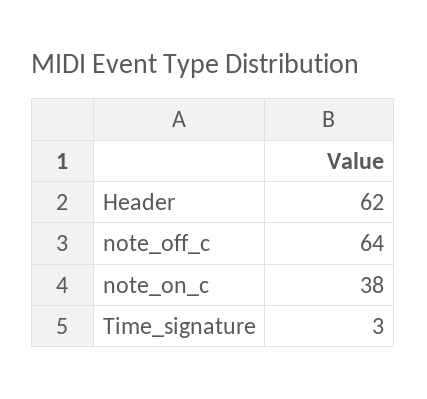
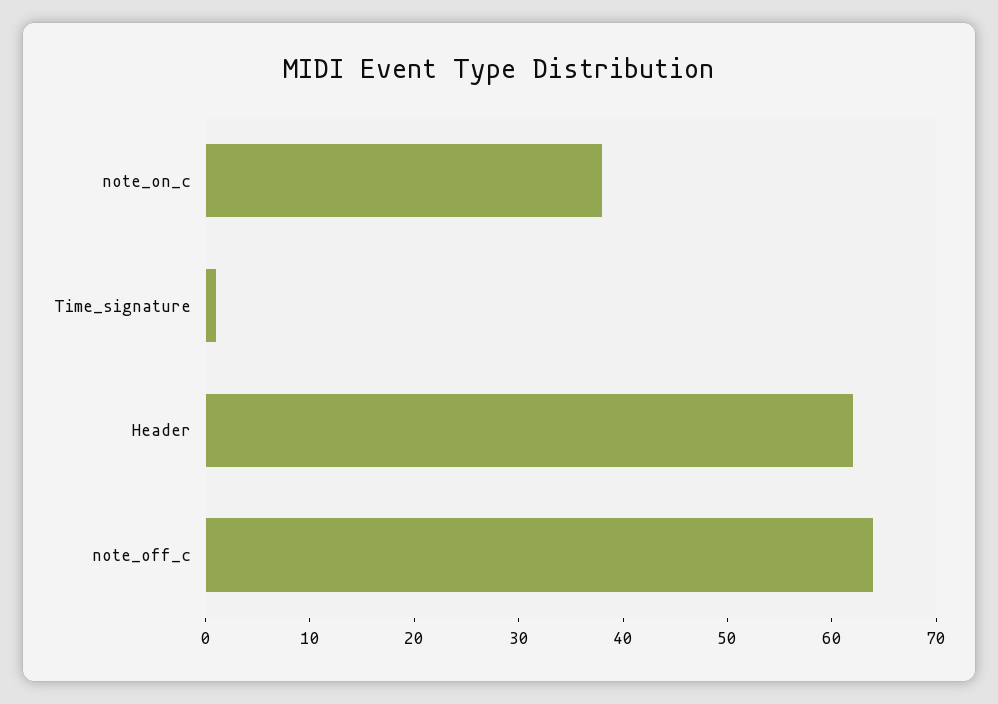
  {
    "Header": 62,
    "note_off_c": 64,
    "note_on_c": 38,
-   "Time_signature": 3
+   "Time_signature": 1
  }

